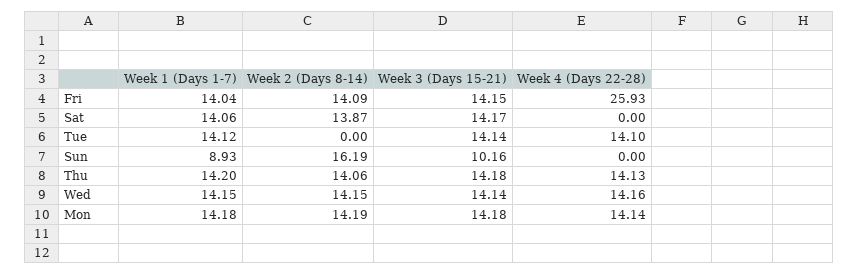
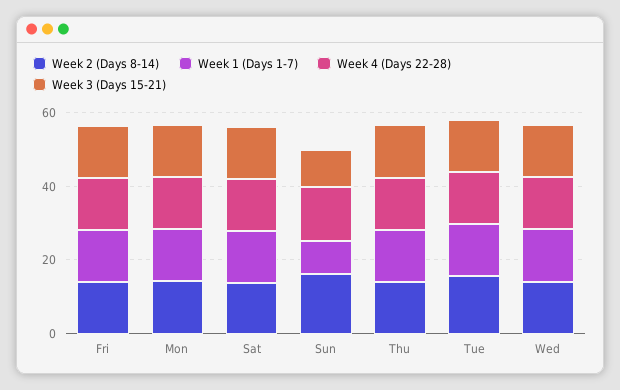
  {
    "Week 1 (Days 1-7)": {
      "Fri": 14.04,
      "Sat": 14.06,
      "Tue": 14.12,
      "Sun": 8.93,
      "Thu": 14.2,
      "Wed": 14.15,
      "Mon": 14.18
    },
    "Week 2 (Days 8-14)": {
      "Fri": 14.09,
      "Sat": 13.87,
-     "Tue": 0,
+     "Tue": 15,
      "Sun": 16.19,
      "Thu": 14.06,
      "Wed": 14.15,
      "Mon": 14.19
    },
    "Week 3 (Days 15-21)": {
      "Fri": 14.15,
      "Sat": 14.17,
      "Tue": 14.14,
      "Sun": 10.16,
      "Thu": 14.18,
      "Wed": 14.14,
      "Mon": 14.18
    },
    "Week 4 (Days 22-28)": {
-     "Fri": 25.93,
+     "Fri": 15,
-     "Sat": 0,
+     "Sat": 15,
      "Tue": 14.1,
-     "Sun": 0,
+     "Sun": 15,
      "Thu": 14.13,
      "Wed": 14.16,
      "Mon": 14.14
    }
  }

